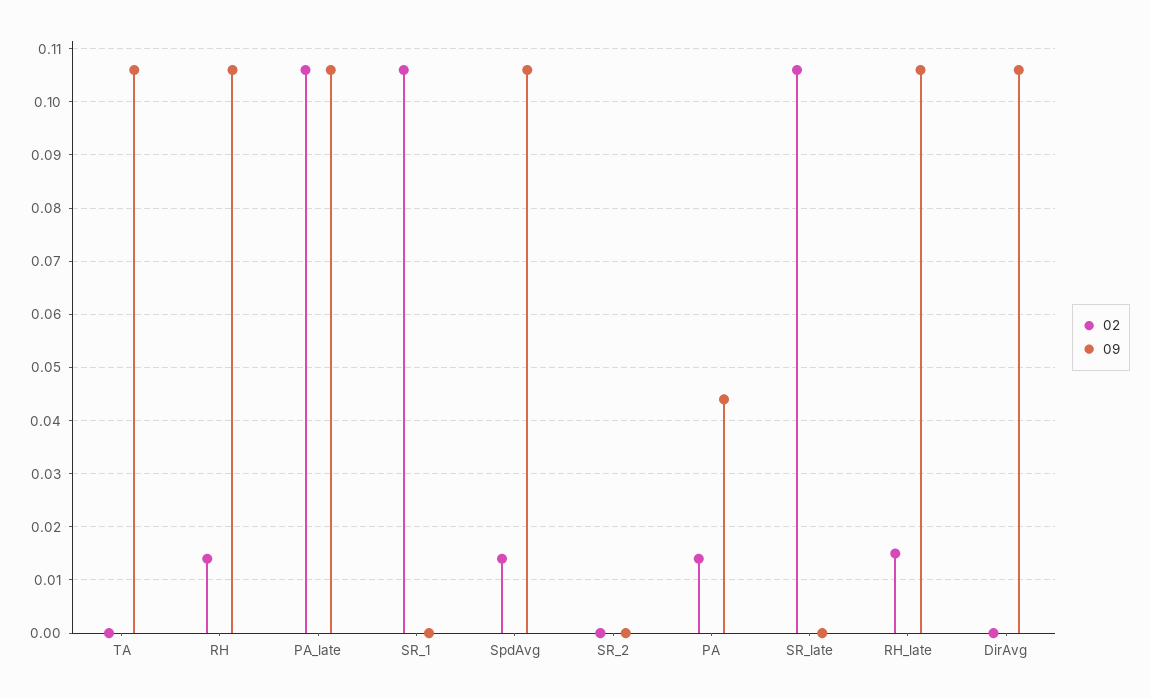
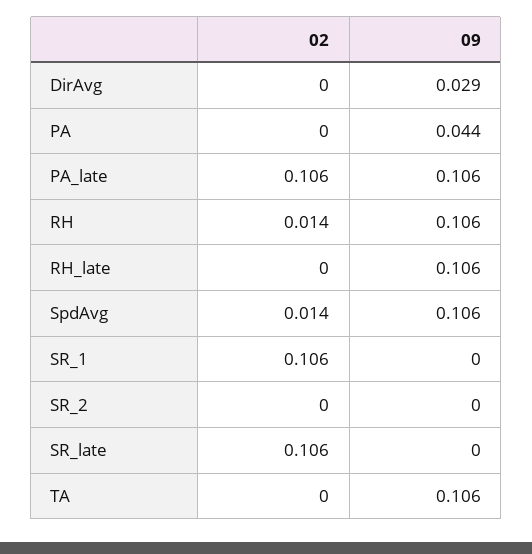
  {
    "02": {
      "TA": 0,
      "RH": 0.014,
      "PA_late": 0.106,
      "SR_1": 0.106,
      "SpdAvg": 0.014,
      "SR_2": 0,
-     "PA": 0.015,
+     "PA": 0,
      "SR_late": 0.106,
-     "RH_late": 0.015,
+     "RH_late": 0,
      "DirAvg": 0
    },
    "09": {
      "TA": 0.106,
      "RH": 0.106,
      "PA_late": 0.106,
      "SR_1": 0,
      "SpdAvg": 0.106,
      "SR_2": 0,
      "PA": 0.044,
      "SR_late": 0,
      "RH_late": 0.106,
-     "DirAvg": 0.105
+     "DirAvg": 0.029
    }
  }

